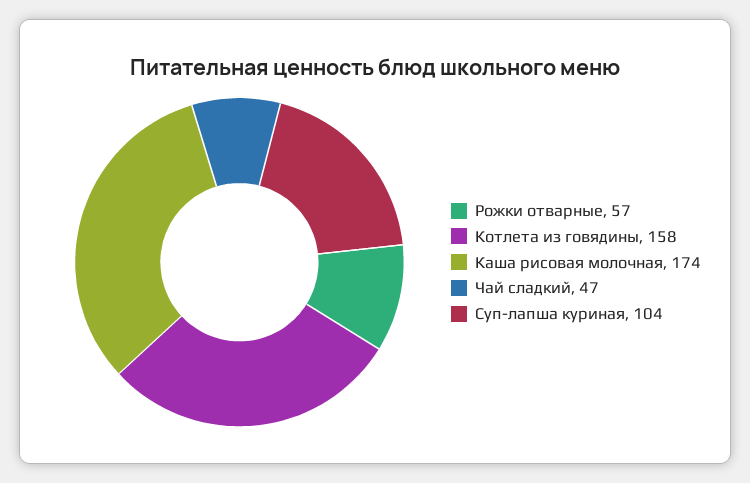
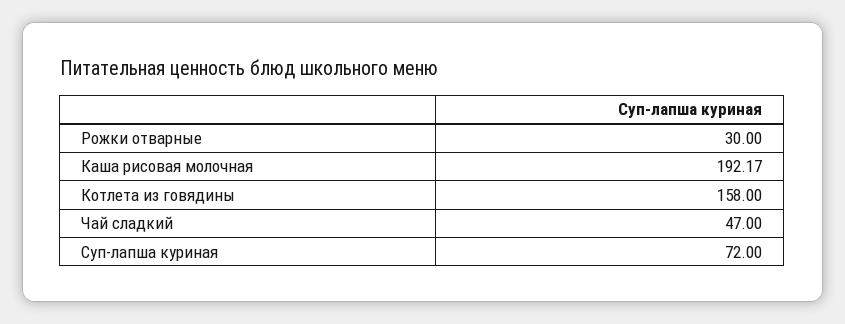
  {
-   "Рожки отварные": 57,
+   "Рожки отварные": 30,
    "Котлета из говядины": 158,
-   "Каша рисовая молочная": 174,
+   "Каша рисовая молочная": 192.17,
    "Чай сладкий": 47,
-   "Суп-лапша куриная": 104
+   "Суп-лапша куриная": 72
  }

